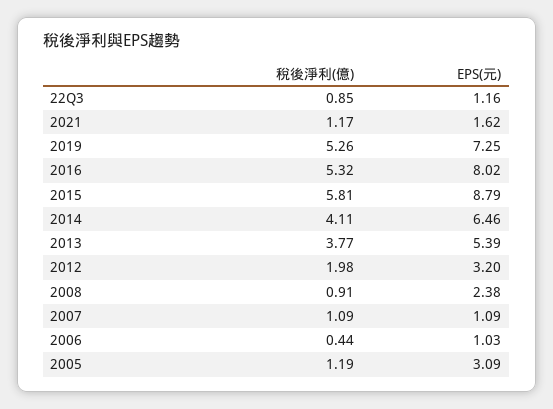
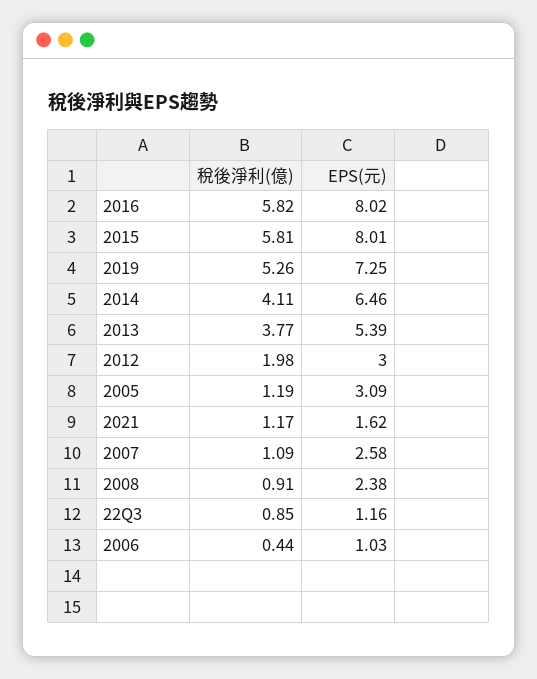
  {
    "稅後淨利(億)": {
      "22Q3": 0.85,
      "2021": 1.17,
      "2019": 5.26,
-     "2016": 5.32,
+     "2016": 5.82,
      "2015": 5.81,
      "2014": 4.11,
      "2013": 3.77,
      "2012": 1.98,
      "2008": 0.91,
      "2007": 1.09,
      "2006": 0.44,
      "2005": 1.19
    },
    "EPS(元)": {
      "22Q3": 1.16,
      "2021": 1.62,
      "2019": 7.25,
      "2016": 8.02,
-     "2015": 8.79,
+     "2015": 8.01,
      "2014": 6.46,
      "2013": 5.39,
-     "2012": 3.2,
+     "2012": 3,
      "2008": 2.38,
-     "2007": 1.09,
+     "2007": 2.58,
      "2006": 1.03,
      "2005": 3.09
    }
  }

